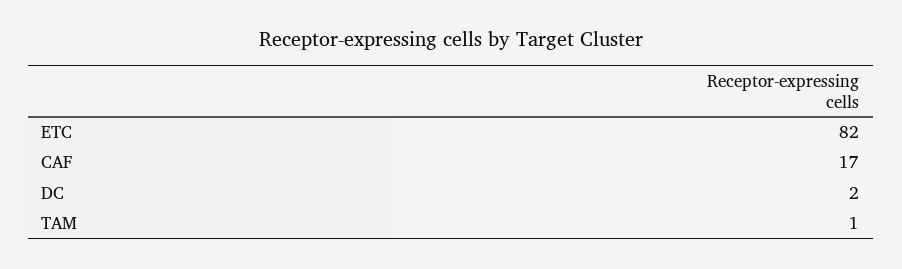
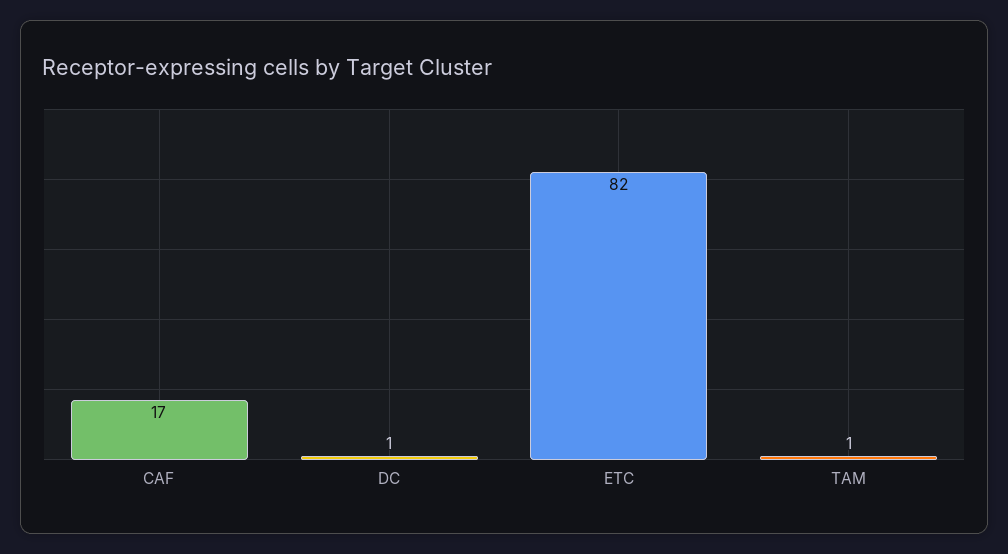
  {
    "ETC": 82,
    "CAF": 17,
-   "DC": 2,
+   "DC": 1,
    "TAM": 1
  }

